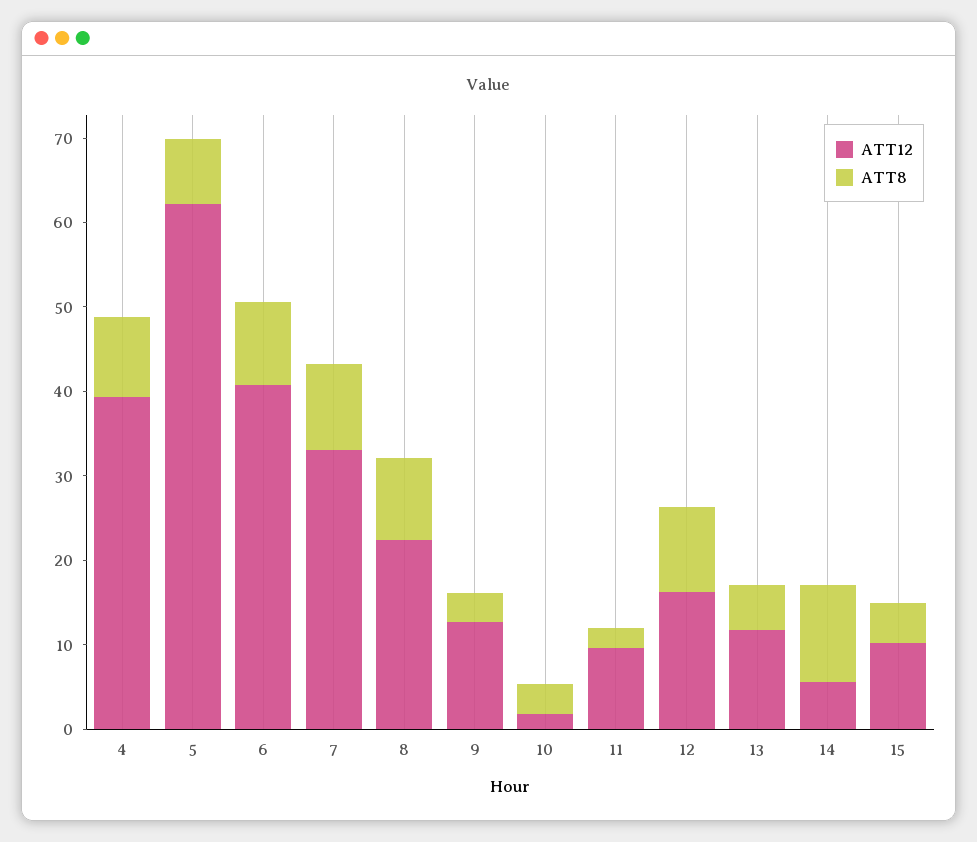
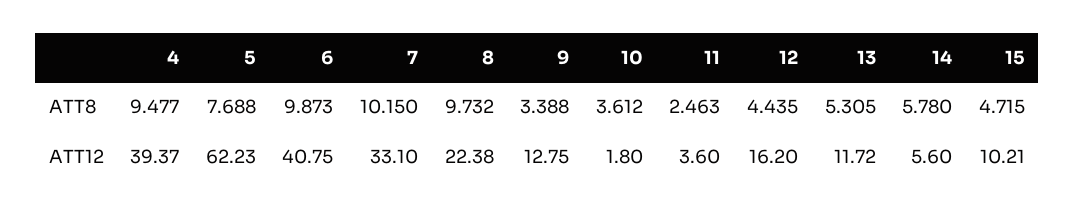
  {
    "ATT12": {
      "4": 39.37,
      "5": 62.23,
      "6": 40.75,
      "7": 33.1,
      "8": 22.38,
      "9": 12.75,
      "10": 1.8,
-     "11": 10,
+     "11": 3.6,
      "12": 16.2,
      "13": 11.72,
      "14": 5.6,
      "15": 10.21
    },
    "ATT8": {
      "4": 9.477,
      "5": 7.688,
      "6": 9.873,
      "7": 10.15,
      "8": 9.732,
      "9": 3.388,
      "10": 3.612,
      "11": 2.463,
-     "12": 10,
+     "12": 4.435,
      "13": 5.305,
-     "14": 12,
+     "14": 5.78,
      "15": 4.715
    }
  }

